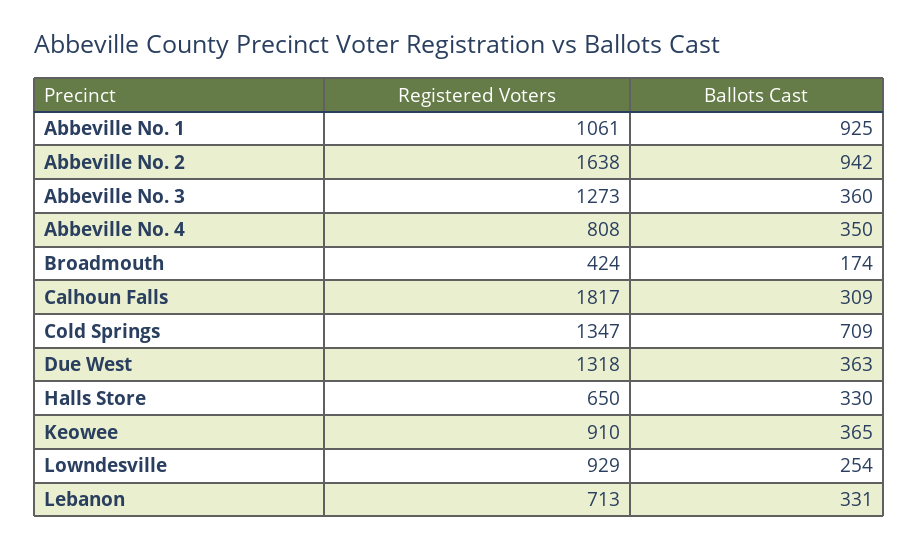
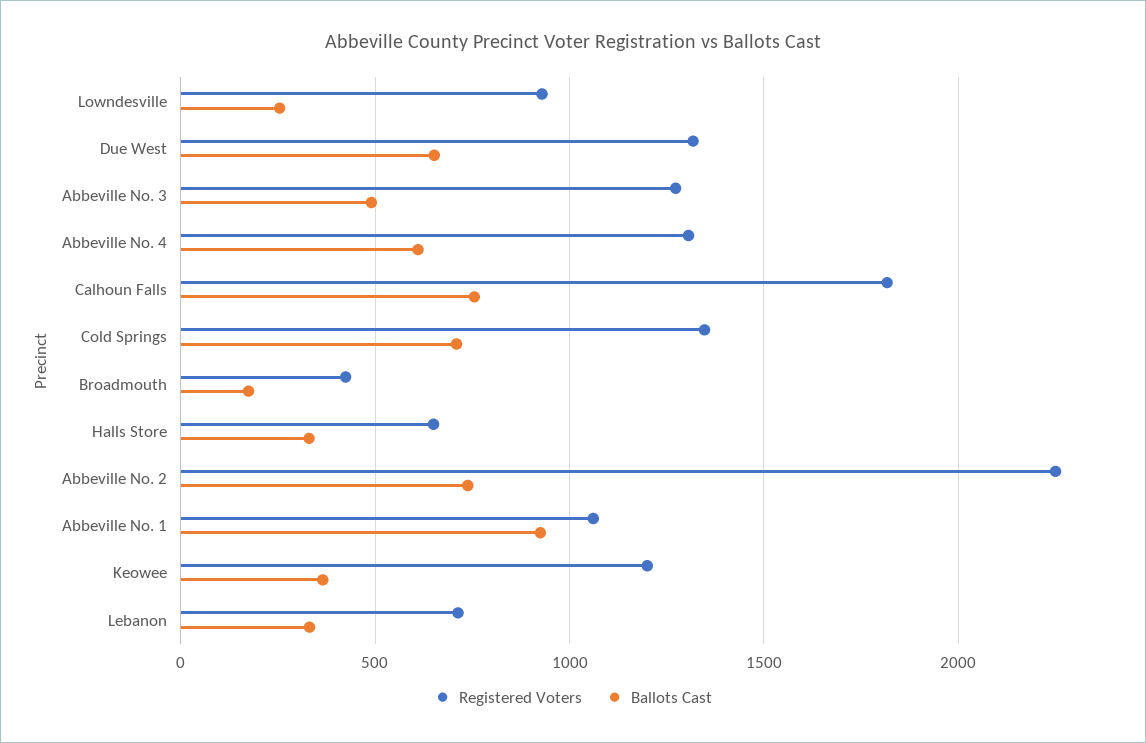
  {
    "Registered Voters": {
      "Abbeville No. 1": 1061,
-     "Abbeville No. 2": 1638,
+     "Abbeville No. 2": 2250,
      "Abbeville No. 3": 1273,
-     "Abbeville No. 4": 808,
+     "Abbeville No. 4": 1300,
      "Broadmouth": 424,
      "Calhoun Falls": 1817,
      "Cold Springs": 1347,
      "Due West": 1318,
      "Halls Store": 650,
-     "Keowee": 910,
+     "Keowee": 1200,
      "Lowndesville": 929,
      "Lebanon": 713
    },
    "Ballots Cast": {
      "Abbeville No. 1": 925,
-     "Abbeville No. 2": 942,
+     "Abbeville No. 2": 750,
-     "Abbeville No. 3": 360,
+     "Abbeville No. 3": 500,
-     "Abbeville No. 4": 350,
+     "Abbeville No. 4": 600,
      "Broadmouth": 174,
-     "Calhoun Falls": 309,
+     "Calhoun Falls": 750,
      "Cold Springs": 709,
-     "Due West": 363,
+     "Due West": 650,
      "Halls Store": 330,
      "Keowee": 365,
      "Lowndesville": 254,
      "Lebanon": 331
    }
  }

